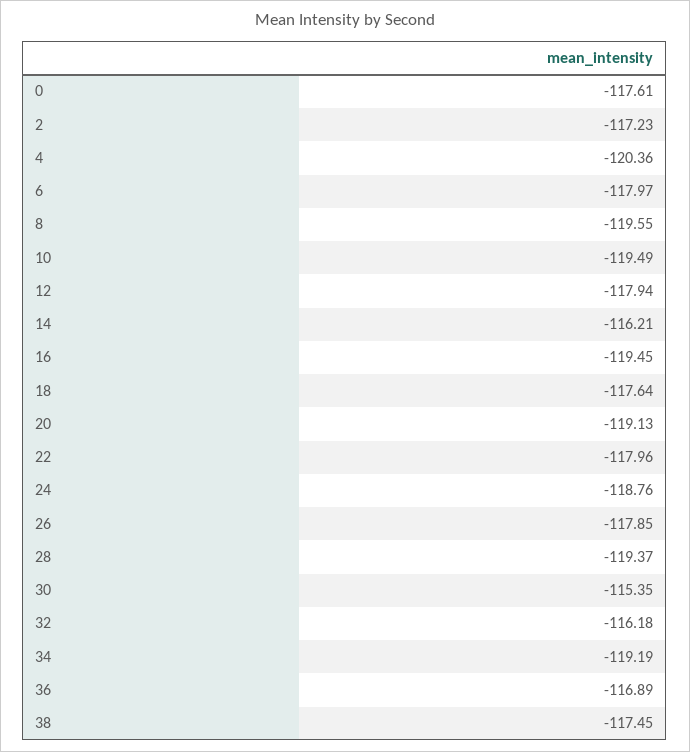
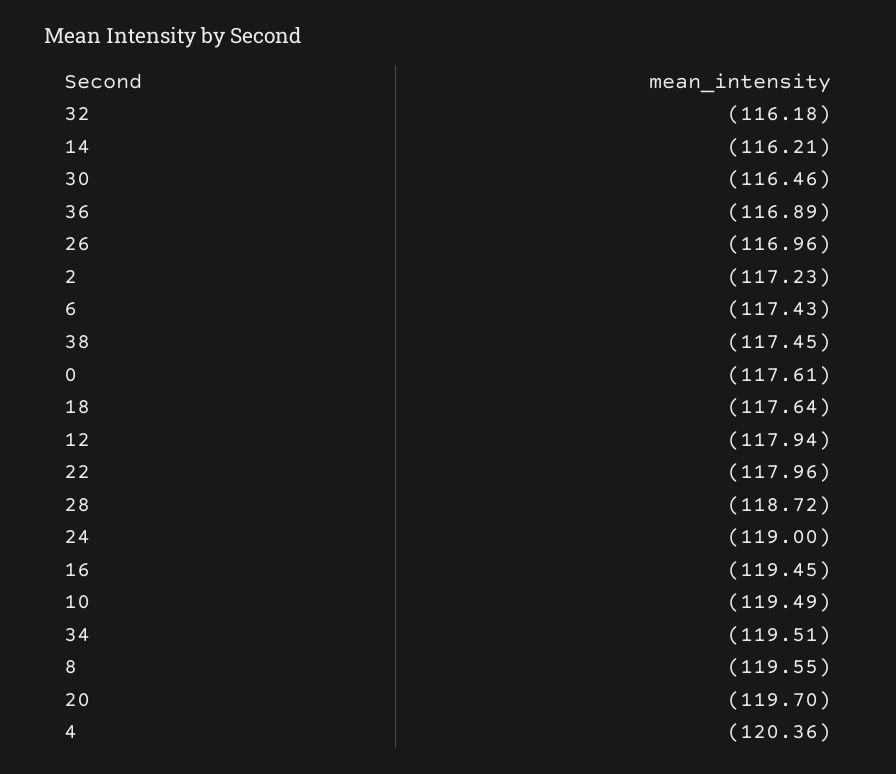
  {
    "0": -117.61,
    "2": -117.23,
    "4": -120.36,
-   "6": -117.97,
+   "6": -117.43,
    "8": -119.55,
    "10": -119.49,
    "12": -117.94,
    "14": -116.21,
    "16": -119.45,
    "18": -117.64,
-   "20": -119.13,
+   "20": -119.7,
    "22": -117.96,
-   "24": -118.76,
+   "24": -119,
-   "26": -117.85,
+   "26": -116.96,
-   "28": -119.37,
+   "28": -118.72,
-   "30": -115.35,
+   "30": -116.46,
    "32": -116.18,
-   "34": -119.19,
+   "34": -119.51,
    "36": -116.89,
    "38": -117.45
  }

